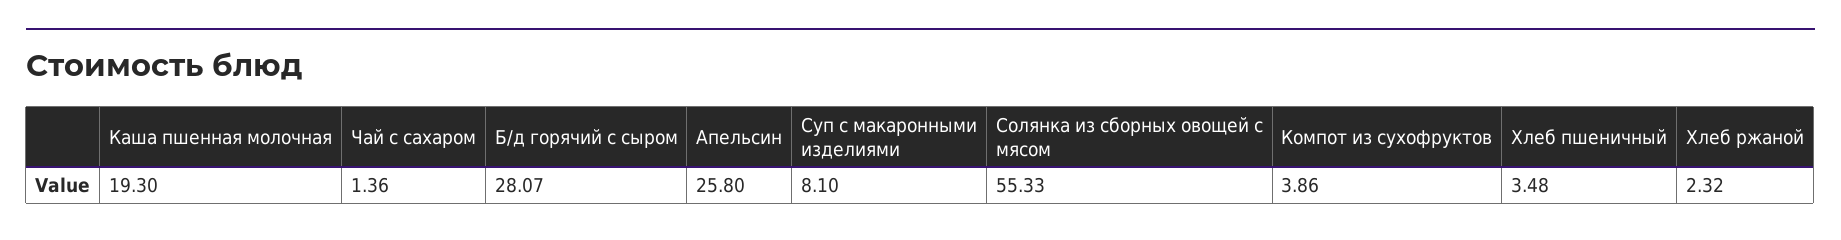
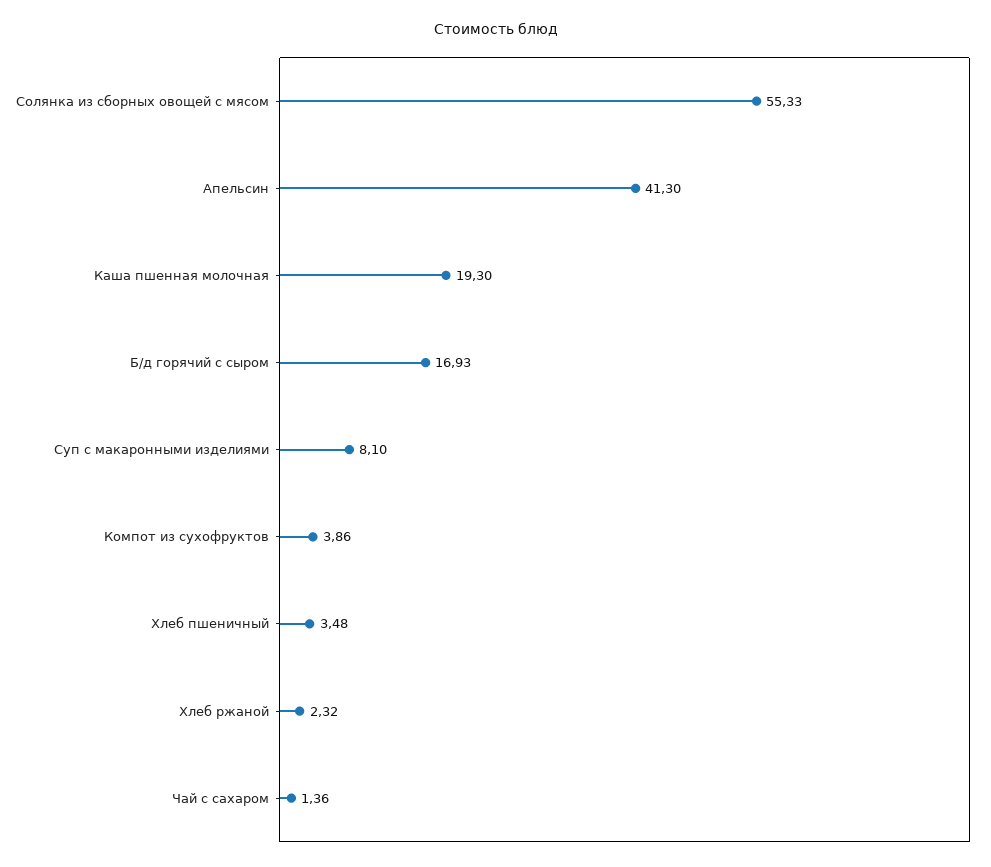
  {
    "Каша пшенная молочная": 19.3,
    "Чай с сахаром": 1.36,
-   "Б/д горячий с сыром": 28.07,
+   "Б/д горячий с сыром": 16.93,
-   "Апельсин": 25.8,
+   "Апельсин": 41.3,
    "Суп с макаронными изделиями": 8.1,
    "Солянка из сборных овощей с мясом": 55.33,
    "Компот из сухофруктов": 3.86,
    "Хлеб пшеничный": 3.48,
    "Хлеб ржаной": 2.32
  }

